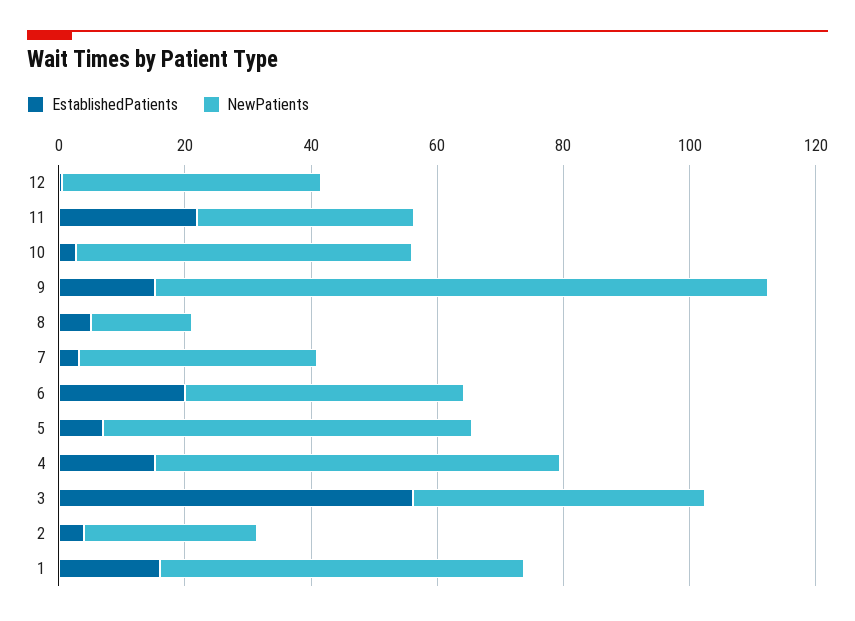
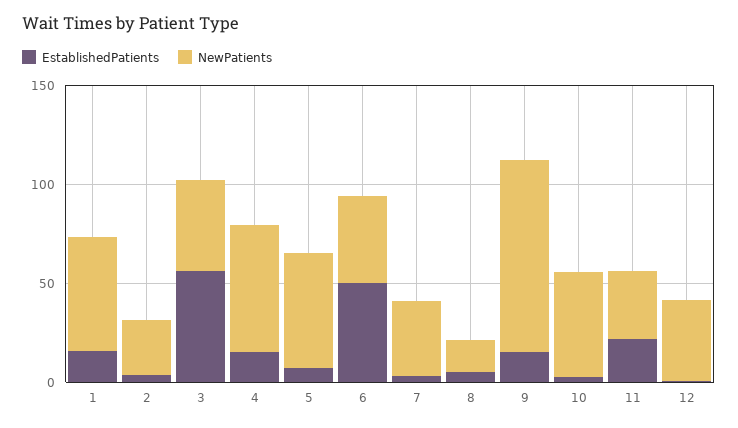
  {
    "EstablishedPatients": {
      "12": 0,
      "11": 20,
      "10": 5,
      "9": 15,
      "8": 5,
      "7": 5,
-     "6": 20,
+     "6": 50,
      "5": 5,
      "4": 15,
      "3": 55,
      "2": 5,
      "1": 15
    },
    "NewPatients": {
      "12": 40,
      "11": 35,
      "10": 55,
      "9": 95,
      "8": 15,
      "7": 40,
      "6": 45,
      "5": 60,
      "4": 65,
      "3": 45,
      "2": 30,
      "1": 60
    }
  }

